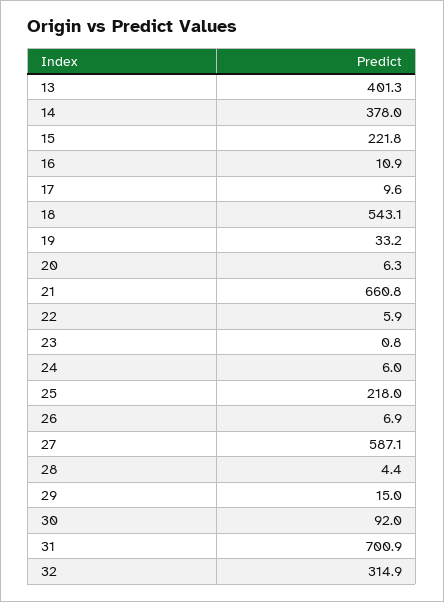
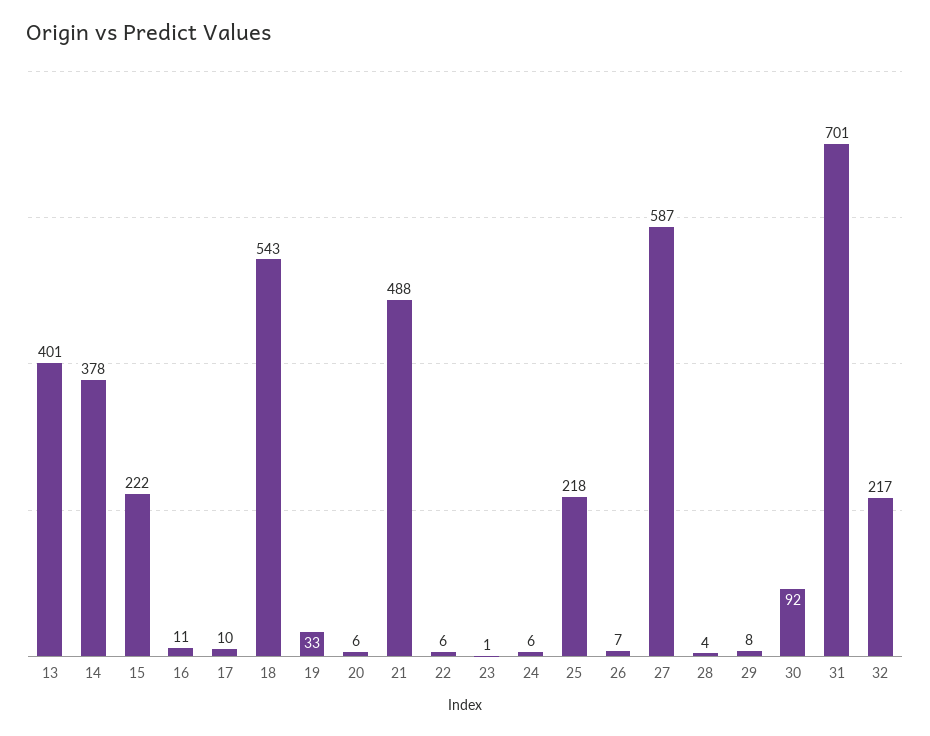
  {
    "13": 401.3,
    "14": 378,
    "15": 221.8,
    "16": 10.9,
    "17": 9.6,
    "18": 543.1,
    "19": 33.2,
    "20": 6.3,
-   "21": 660.8,
+   "21": 488,
    "22": 5.9,
    "23": 0.8,
    "24": 6,
    "25": 218,
    "26": 6.9,
    "27": 587.1,
    "28": 4.4,
-   "29": 15,
+   "29": 8,
    "30": 92,
    "31": 700.9,
-   "32": 314.9
+   "32": 217
  }

